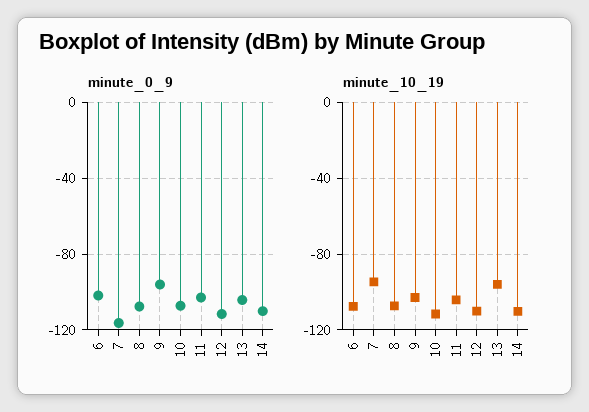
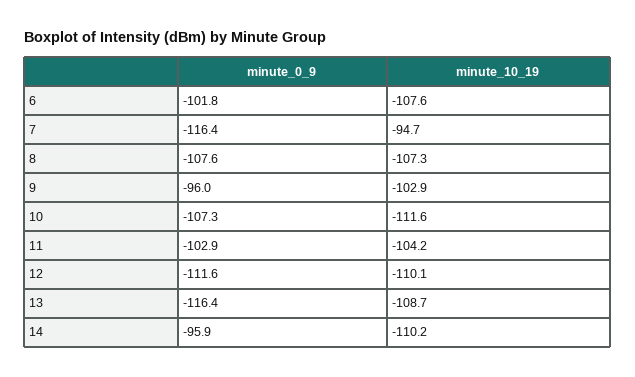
  {
    "minute_0_9": {
      "6": -101.8,
      "7": -116.4,
      "8": -107.6,
      "9": -96,
      "10": -107.3,
      "11": -102.9,
      "12": -111.6,
-     "13": -105,
+     "13": -116.4,
-     "14": -110
+     "14": -95.9
    },
    "minute_10_19": {
      "6": -107.6,
      "7": -94.7,
      "8": -107.3,
      "9": -102.9,
      "10": -111.6,
      "11": -104.2,
      "12": -110.1,
-     "13": -95,
+     "13": -108.7,
      "14": -110.2
    }
  }

